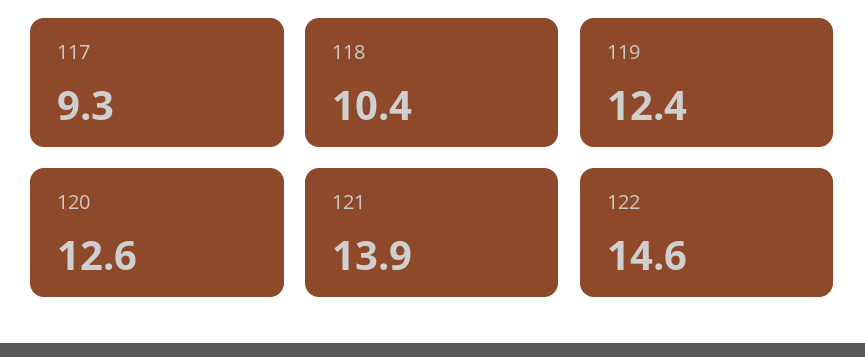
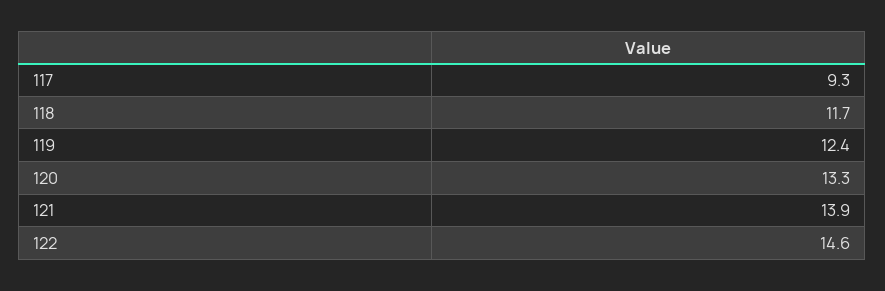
  {
    "117": 9.3,
-   "118": 10.4,
+   "118": 11.7,
    "119": 12.4,
-   "120": 12.6,
+   "120": 13.3,
    "121": 13.9,
    "122": 14.6
  }

